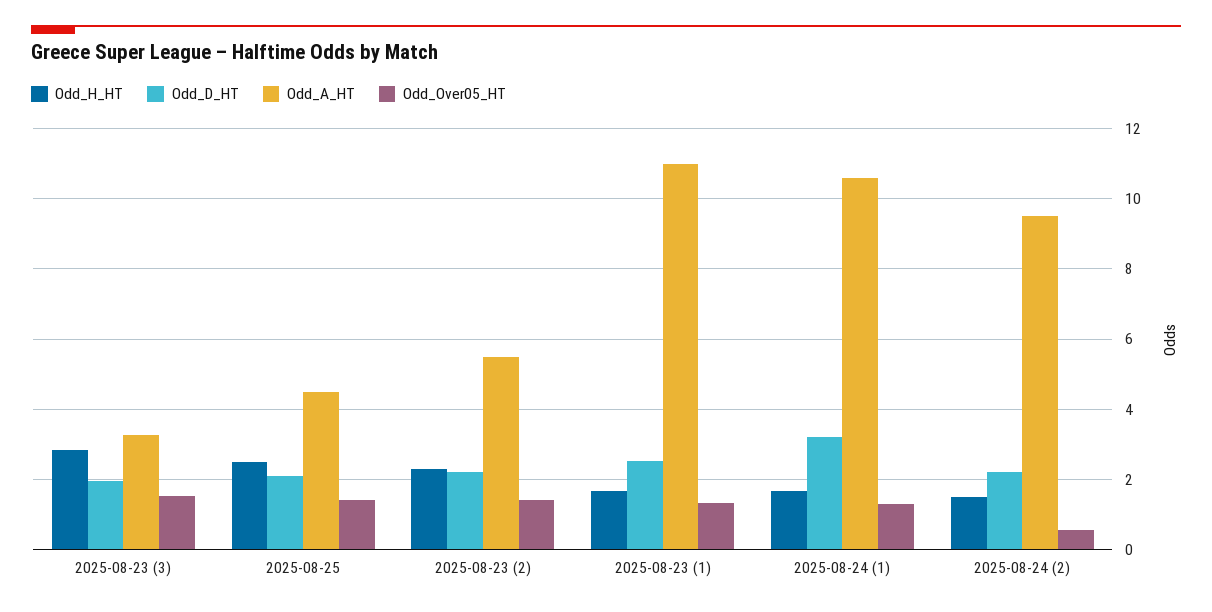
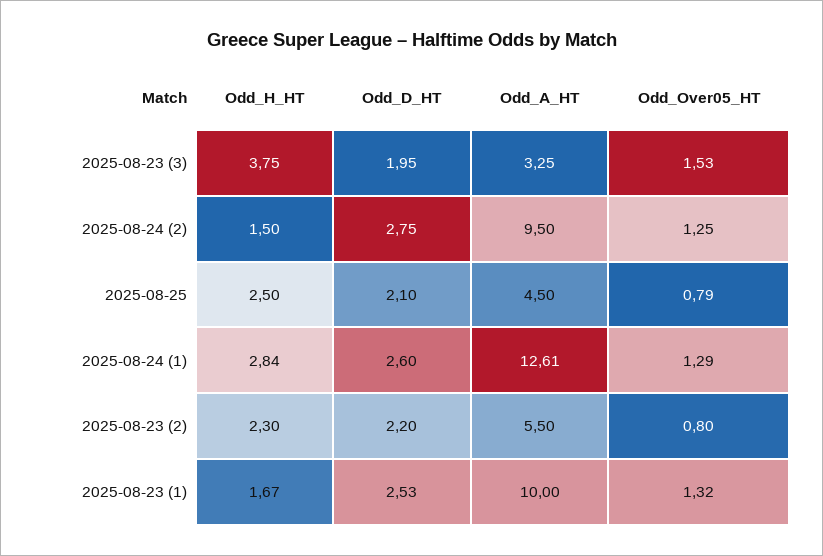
  {
    "Odd_H_HT": {
-     "2025-08-23 (3)": 2.8,
+     "2025-08-23 (3)": 3.75,
      "2025-08-25": 2.5,
      "2025-08-23 (2)": 2.3,
      "2025-08-23 (1)": 1.67,
-     "2025-08-24 (1)": 1.6,
+     "2025-08-24 (1)": 2.84,
      "2025-08-24 (2)": 1.5
    },
    "Odd_D_HT": {
      "2025-08-23 (3)": 1.95,
      "2025-08-25": 2.1,
      "2025-08-23 (2)": 2.2,
      "2025-08-23 (1)": 2.53,
-     "2025-08-24 (1)": 3.2,
+     "2025-08-24 (1)": 2.6,
-     "2025-08-24 (2)": 2.2
+     "2025-08-24 (2)": 2.75
    },
    "Odd_A_HT": {
      "2025-08-23 (3)": 3.25,
      "2025-08-25": 4.5,
      "2025-08-23 (2)": 5.5,
-     "2025-08-23 (1)": 11,
+     "2025-08-23 (1)": 10,
-     "2025-08-24 (1)": 10.6,
+     "2025-08-24 (1)": 12.61,
      "2025-08-24 (2)": 9.5
    },
    "Odd_Over05_HT": {
      "2025-08-23 (3)": 1.53,
-     "2025-08-25": 1.4,
+     "2025-08-25": 0.79,
-     "2025-08-23 (2)": 1.4,
+     "2025-08-23 (2)": 0.8,
      "2025-08-23 (1)": 1.32,
      "2025-08-24 (1)": 1.29,
-     "2025-08-24 (2)": 0.6
+     "2025-08-24 (2)": 1.25
    }
  }

